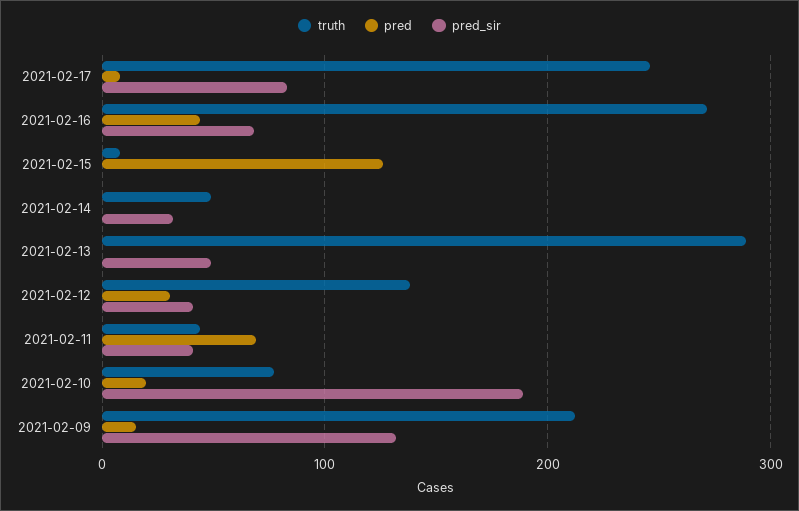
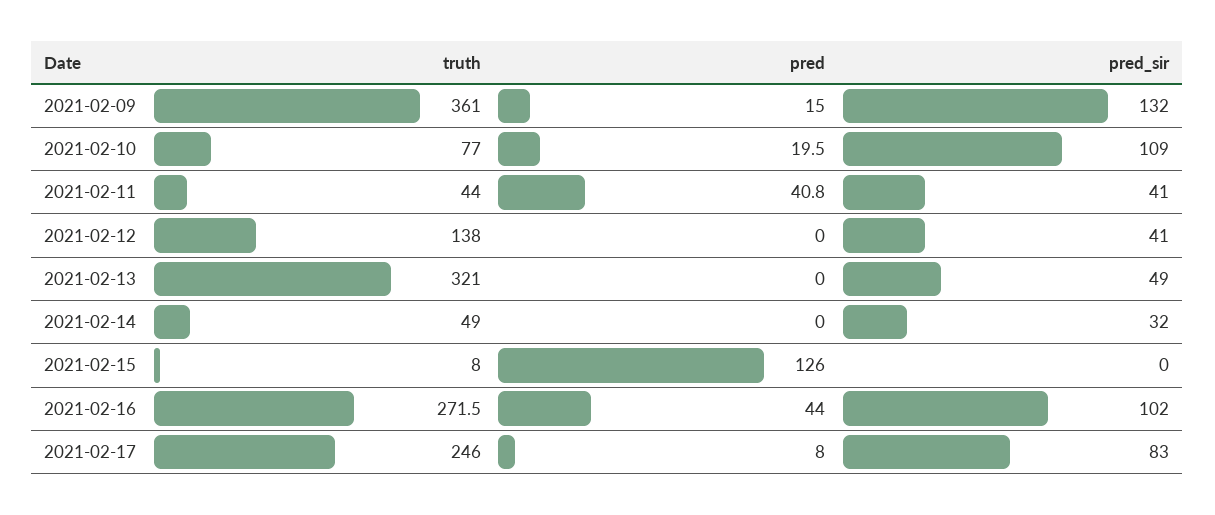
  {
    "truth": {
      "2021-02-17": 246,
      "2021-02-16": 271.5,
      "2021-02-15": 8,
      "2021-02-14": 49,
-     "2021-02-13": 290,
+     "2021-02-13": 321,
      "2021-02-12": 138,
      "2021-02-11": 44,
      "2021-02-10": 77,
-     "2021-02-09": 210
+     "2021-02-09": 361
    },
    "pred": {
      "2021-02-17": 8,
      "2021-02-16": 44,
      "2021-02-15": 126,
      "2021-02-14": 0,
      "2021-02-13": 0,
-     "2021-02-12": 30,
+     "2021-02-12": 0,
-     "2021-02-11": 70,
+     "2021-02-11": 40.8,
      "2021-02-10": 19.5,
      "2021-02-09": 15
    },
    "pred_sir": {
      "2021-02-17": 83,
-     "2021-02-16": 70,
+     "2021-02-16": 102,
      "2021-02-15": 0,
      "2021-02-14": 32,
      "2021-02-13": 49,
      "2021-02-12": 41,
      "2021-02-11": 41,
-     "2021-02-10": 190,
+     "2021-02-10": 109,
      "2021-02-09": 132
    }
  }

